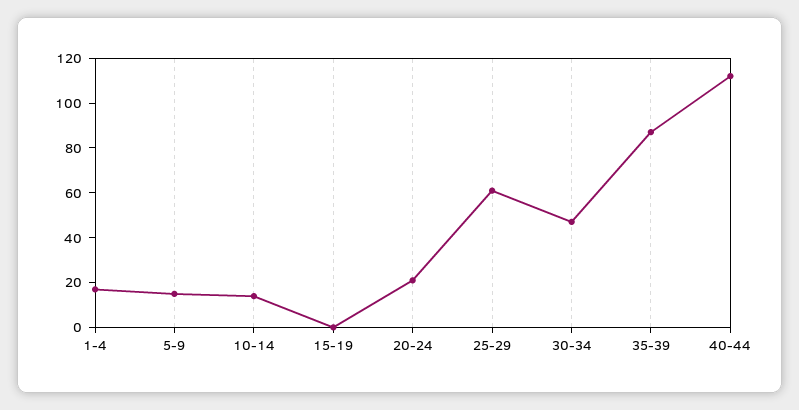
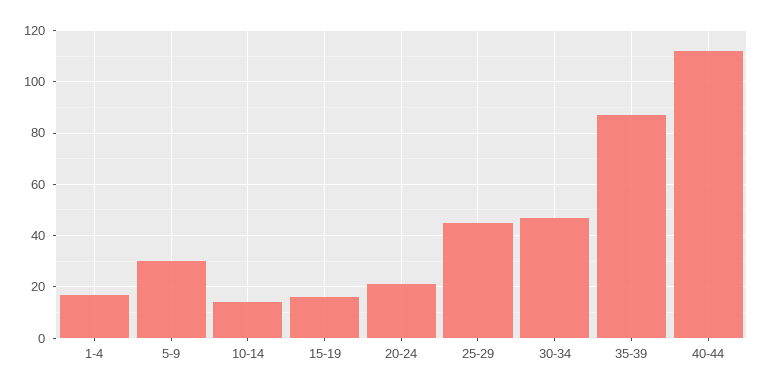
  {
    "1-4": 15,
-   "5-9": 15,
+   "5-9": 30,
    "10-14": 15,
-   "15-19": 0,
+   "15-19": 15,
    "20-24": 20,
-   "25-29": 60,
+   "25-29": 45,
    "30-34": 45,
    "35-39": 85,
    "40-44": 110
  }

